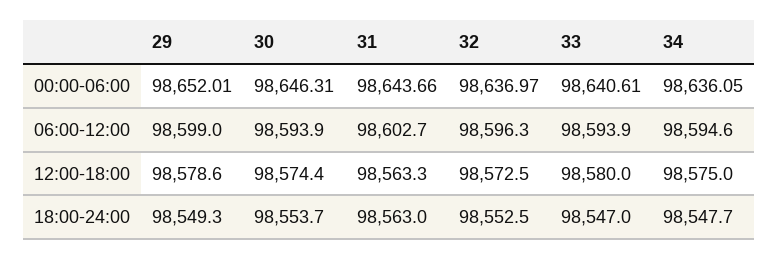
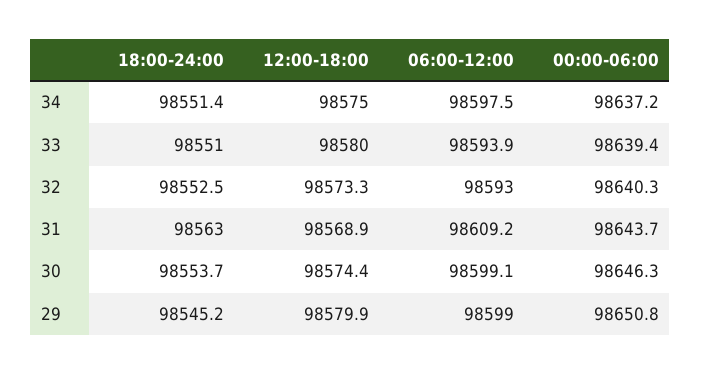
  {
    "29": {
-     "00:00-06:00": 98652.01,
+     "00:00-06:00": 98650.8,
      "06:00-12:00": 98599,
-     "12:00-18:00": 98578.6,
+     "12:00-18:00": 98579.9,
-     "18:00-24:00": 98549.3
+     "18:00-24:00": 98545.2
    },
    "30": {
      "00:00-06:00": 98646.31,
-     "06:00-12:00": 98593.9,
+     "06:00-12:00": 98599.1,
      "12:00-18:00": 98574.4,
      "18:00-24:00": 98553.7
    },
    "31": {
      "00:00-06:00": 98643.66,
-     "06:00-12:00": 98602.7,
+     "06:00-12:00": 98609.2,
-     "12:00-18:00": 98563.3,
+     "12:00-18:00": 98568.9,
      "18:00-24:00": 98563
    },
    "32": {
-     "00:00-06:00": 98636.97,
+     "00:00-06:00": 98640.3,
-     "06:00-12:00": 98596.3,
+     "06:00-12:00": 98593,
-     "12:00-18:00": 98572.5,
+     "12:00-18:00": 98573.3,
      "18:00-24:00": 98552.5
    },
    "33": {
-     "00:00-06:00": 98640.61,
+     "00:00-06:00": 98639.4,
      "06:00-12:00": 98593.9,
      "12:00-18:00": 98580,
-     "18:00-24:00": 98547
+     "18:00-24:00": 98551
    },
    "34": {
-     "00:00-06:00": 98636.05,
+     "00:00-06:00": 98637.2,
-     "06:00-12:00": 98594.6,
+     "06:00-12:00": 98597.5,
      "12:00-18:00": 98575,
-     "18:00-24:00": 98547.7
+     "18:00-24:00": 98551.4
    }
  }

